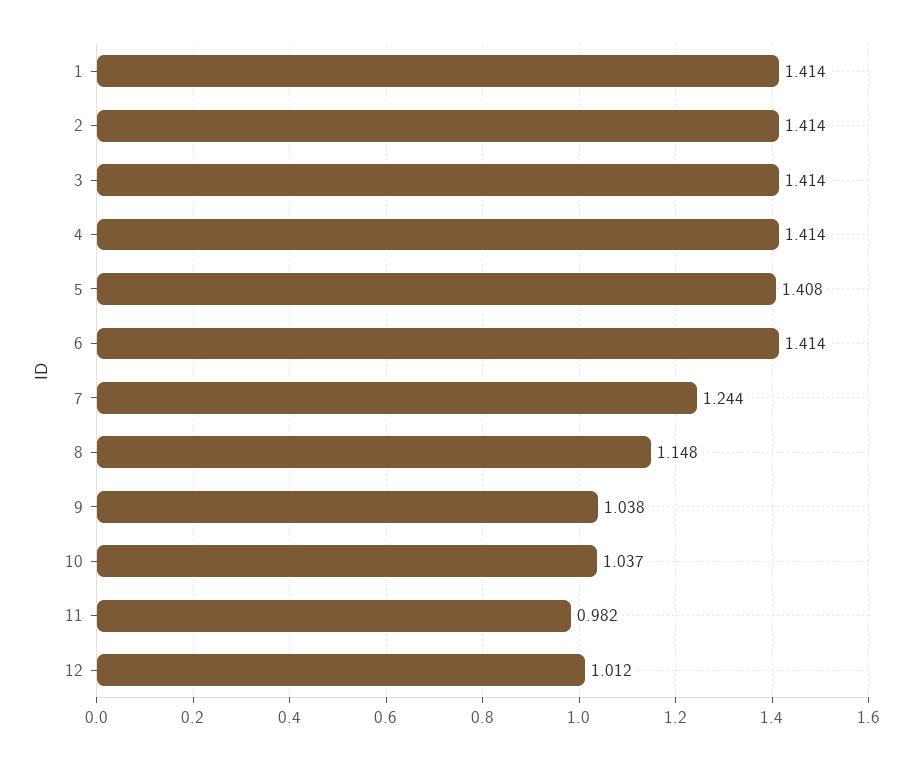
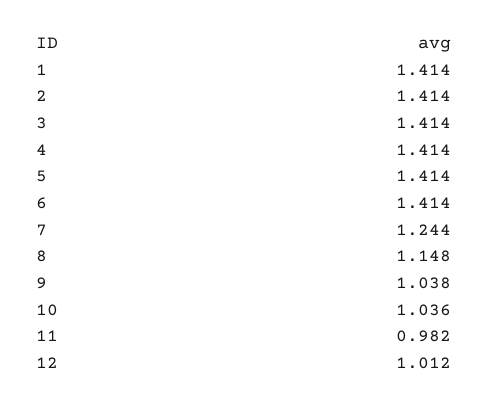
  {
    "1": 1.414,
    "2": 1.414,
    "3": 1.414,
    "4": 1.414,
-   "5": 1.408,
+   "5": 1.414,
    "6": 1.414,
    "7": 1.244,
    "8": 1.148,
    "9": 1.038,
-   "10": 1.037,
+   "10": 1.036,
    "11": 0.982,
    "12": 1.012
  }

